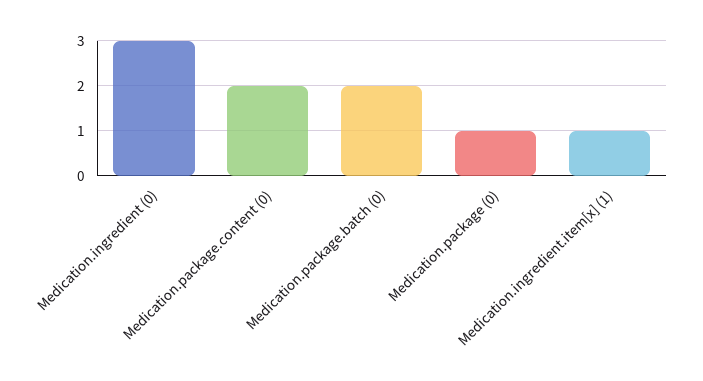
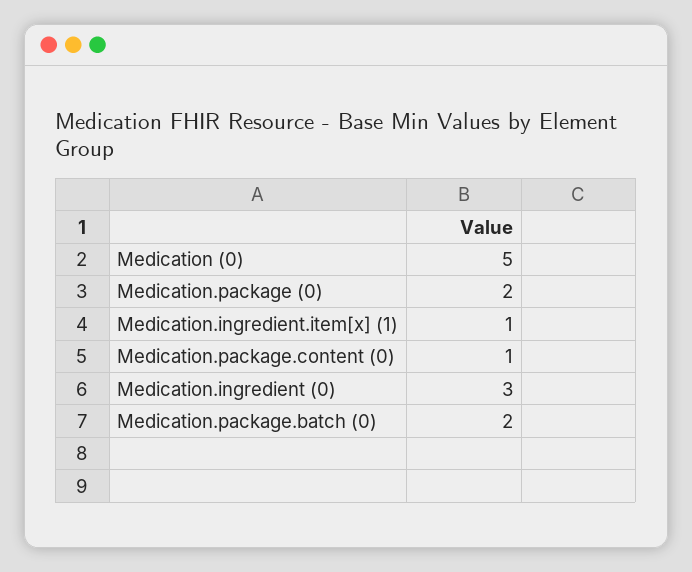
  {
    "Medication.ingredient (0)": 3,
-   "Medication.package.content (0)": 2,
+   "Medication.package.content (0)": 1,
    "Medication.package.batch (0)": 2,
-   "Medication.package (0)": 1,
+   "Medication.package (0)": 2,
-   "Medication.ingredient.item[x] (1)": 1
+   "Medication.ingredient.item[x] (1)": 1,
+   "Medication (0)": 5
  }

